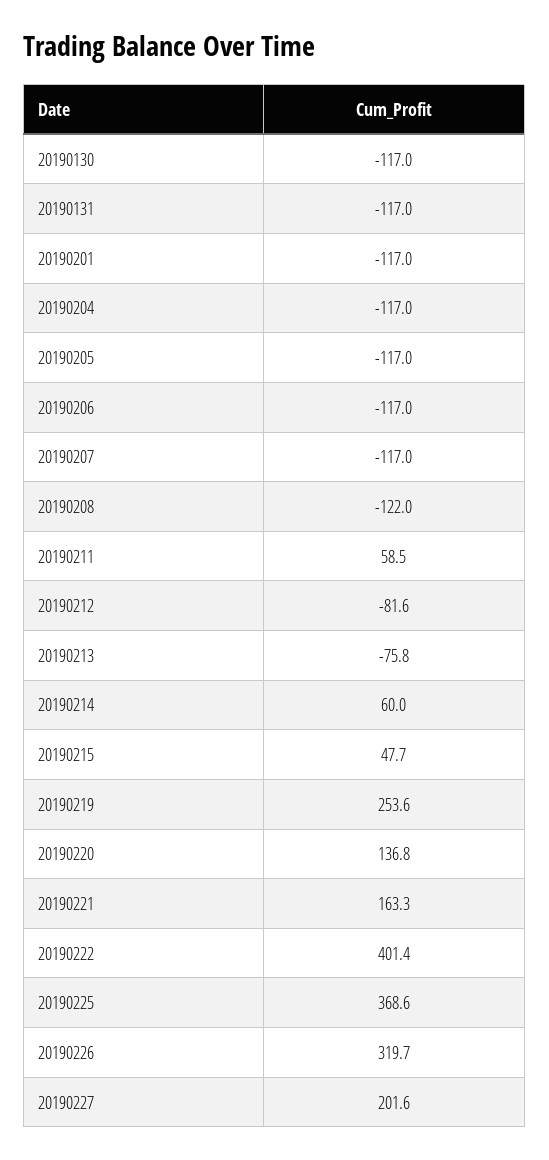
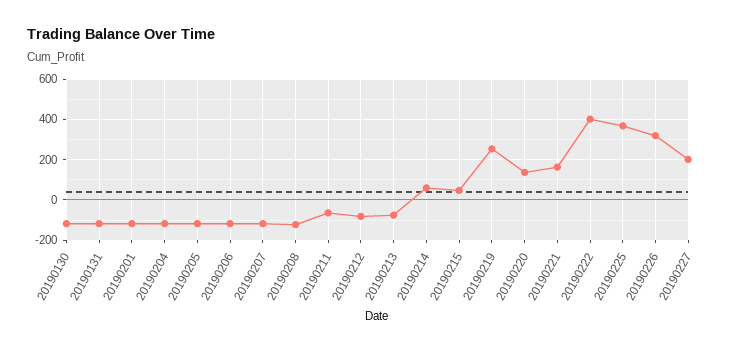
  {
    "20190130": -117,
    "20190131": -117,
    "20190201": -117,
    "20190204": -117,
    "20190205": -117,
    "20190206": -117,
    "20190207": -117,
    "20190208": -122,
-   "20190211": 58.5,
+   "20190211": -50,
    "20190212": -81.6,
    "20190213": -75.8,
    "20190214": 60,
    "20190215": 47.7,
    "20190219": 253.6,
    "20190220": 136.8,
    "20190221": 163.3,
    "20190222": 401.4,
    "20190225": 368.6,
    "20190226": 319.7,
    "20190227": 201.6
  }

